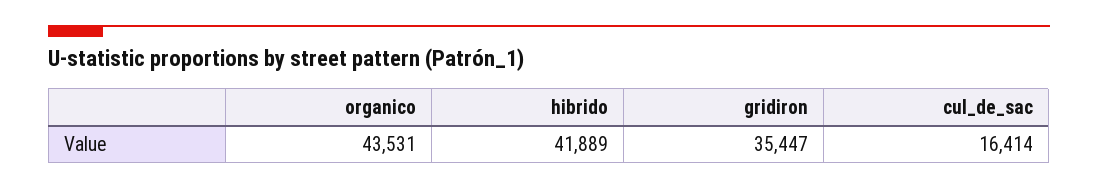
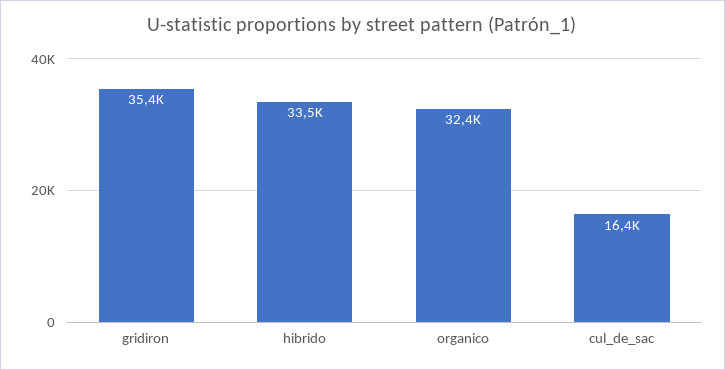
  {
-   "organico": 43531,
+   "organico": 32400,
-   "hibrido": 41889,
+   "hibrido": 33500,
    "gridiron": 35447,
    "cul_de_sac": 16414
  }

